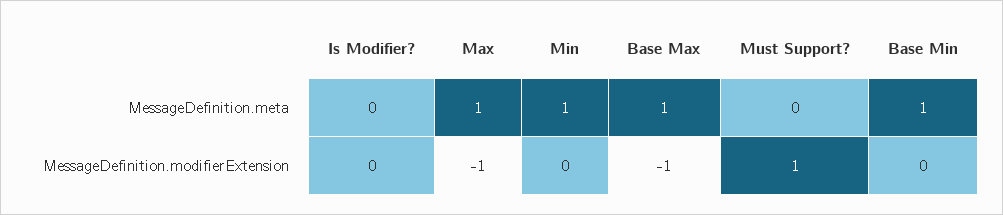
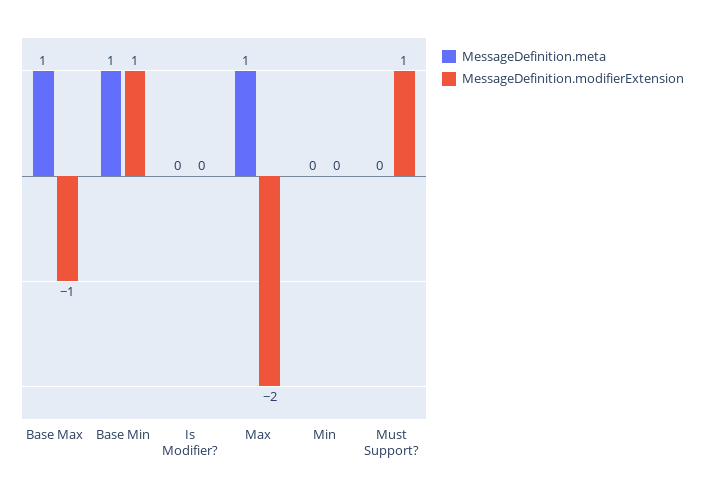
  {
    "MessageDefinition.meta": {
      "Is Modifier?": 0,
      "Max": 1,
-     "Min": 1,
+     "Min": 0,
      "Base Max": 1,
      "Must Support?": 0,
      "Base Min": 1
    },
    "MessageDefinition.modifierExtension": {
      "Is Modifier?": 0,
-     "Max": -1,
+     "Max": -2,
      "Min": 0,
      "Base Max": -1,
      "Must Support?": 1,
-     "Base Min": 0
+     "Base Min": 1
    }
  }

